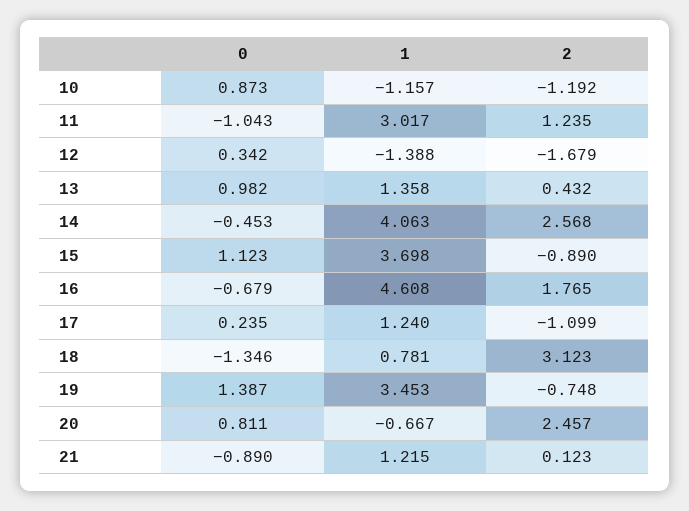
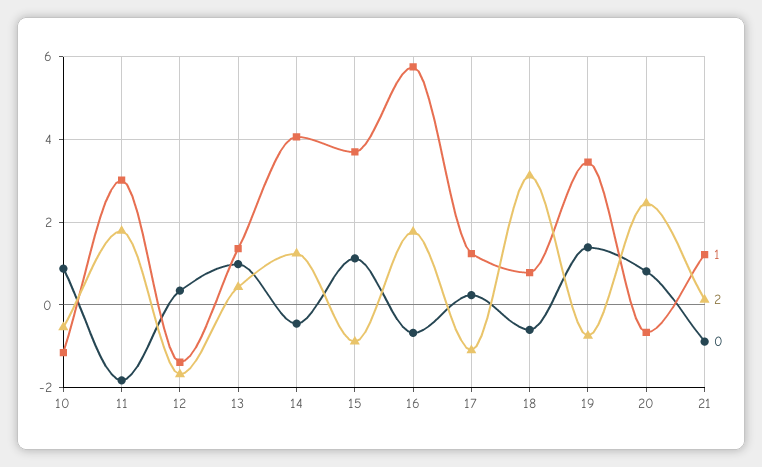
  {
    "0": {
      "10": 0.873,
-     "11": -1.043,
+     "11": -1.8,
      "12": 0.342,
      "13": 0.982,
      "14": -0.453,
      "15": 1.123,
      "16": -0.679,
      "17": 0.235,
-     "18": -1.346,
+     "18": -0.6,
      "19": 1.387,
      "20": 0.811,
      "21": -0.89
    },
    "1": {
      "10": -1.157,
      "11": 3.017,
      "12": -1.388,
      "13": 1.358,
      "14": 4.063,
      "15": 3.698,
-     "16": 4.608,
+     "16": 5.8,
      "17": 1.24,
      "18": 0.781,
      "19": 3.453,
      "20": -0.667,
      "21": 1.215
    },
    "2": {
-     "10": -1.192,
+     "10": -0.6,
-     "11": 1.235,
+     "11": 1.8,
      "12": -1.679,
      "13": 0.432,
-     "14": 2.568,
+     "14": 1.2,
      "15": -0.89,
      "16": 1.765,
      "17": -1.099,
      "18": 3.123,
      "19": -0.748,
      "20": 2.457,
      "21": 0.123
    }
  }

